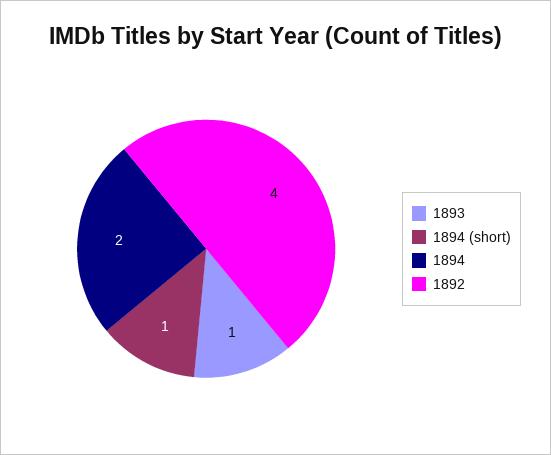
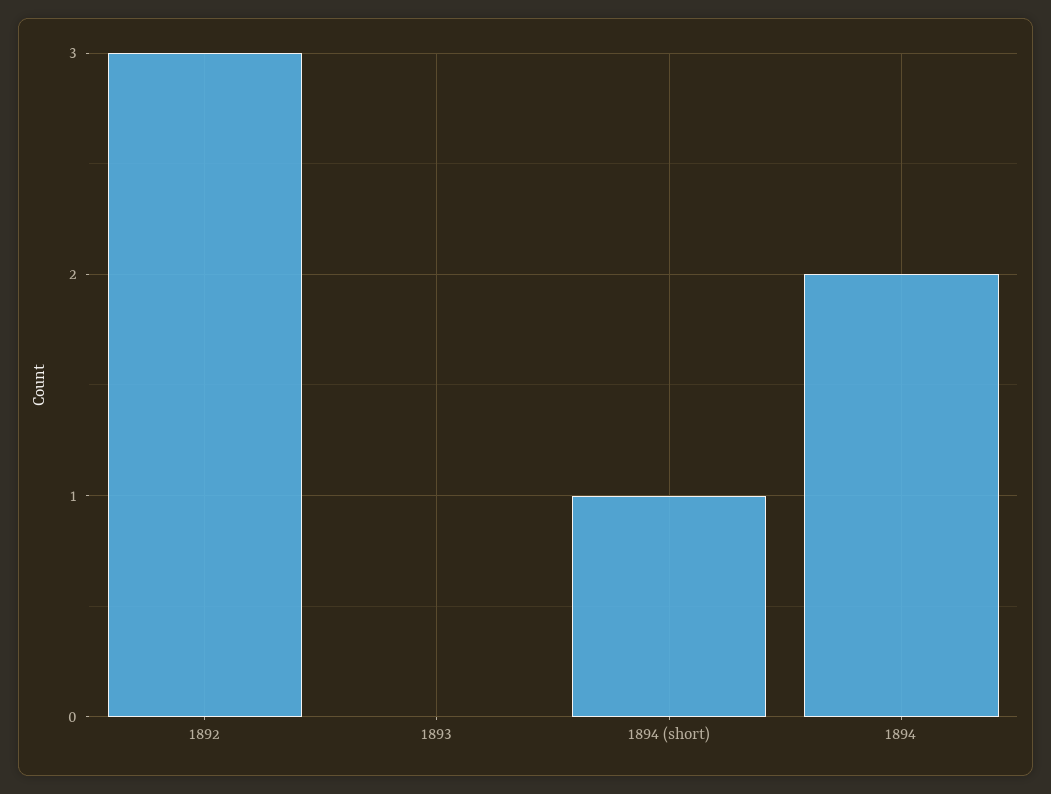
  {
-   "1893": 1,
+   "1893": 0,
    "1894 (short)": 1,
    "1894": 2,
-   "1892": 4
+   "1892": 3
  }

